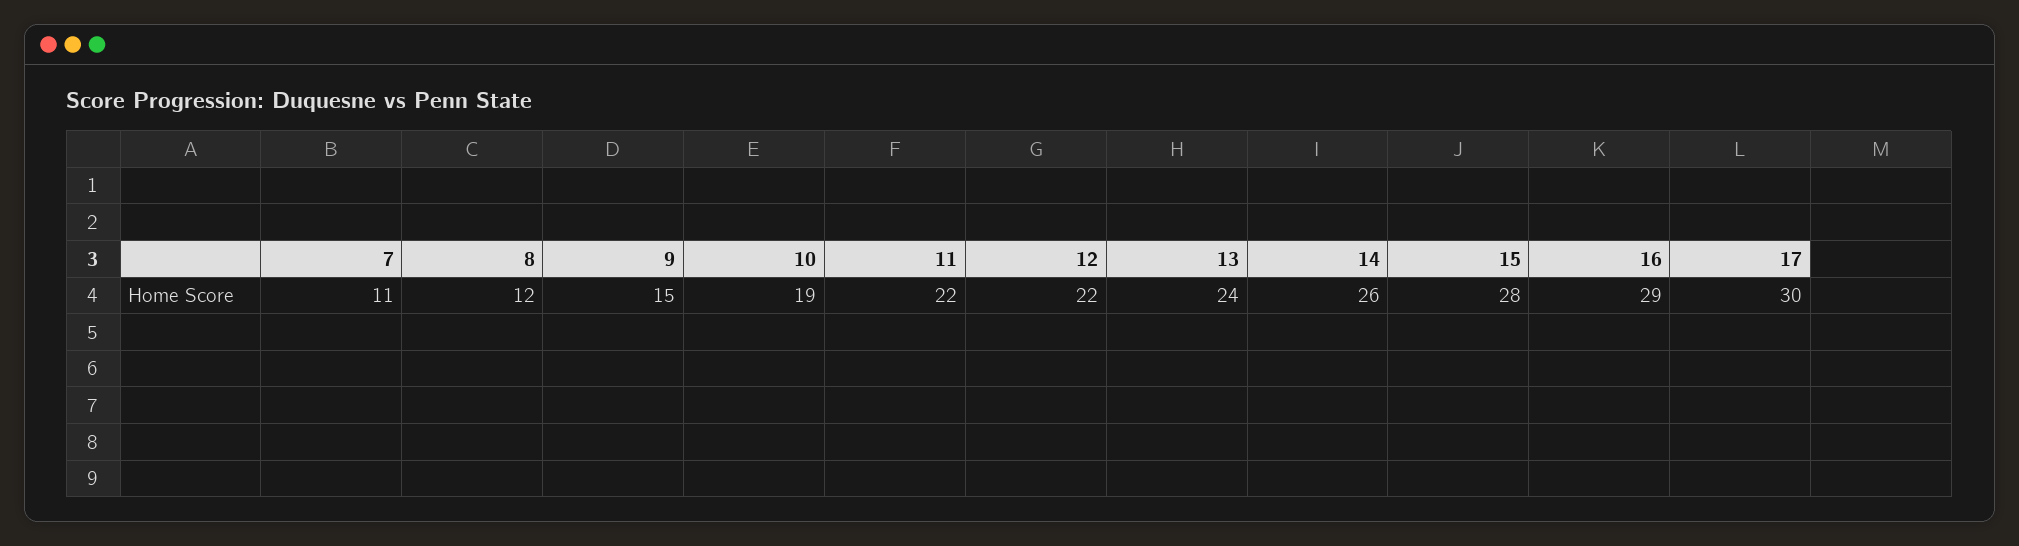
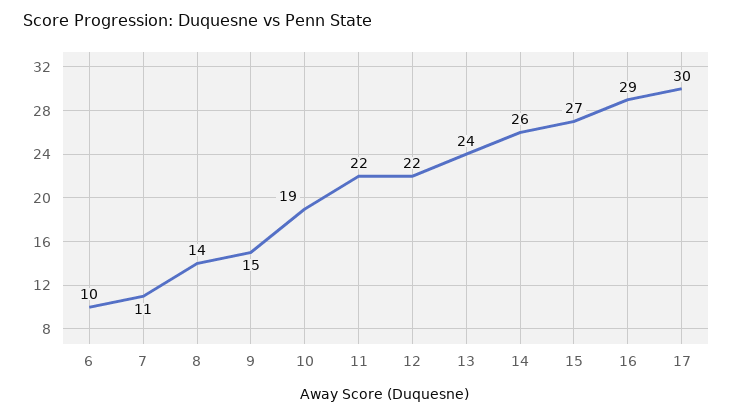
  {
    "7": 11,
-   "8": 12,
+   "8": 14,
    "9": 15,
    "10": 19,
    "11": 22,
    "12": 22,
    "13": 24,
    "14": 26,
-   "15": 28,
+   "15": 27,
    "16": 29,
-   "17": 30
+   "17": 30,
+   "6": 10
  }

